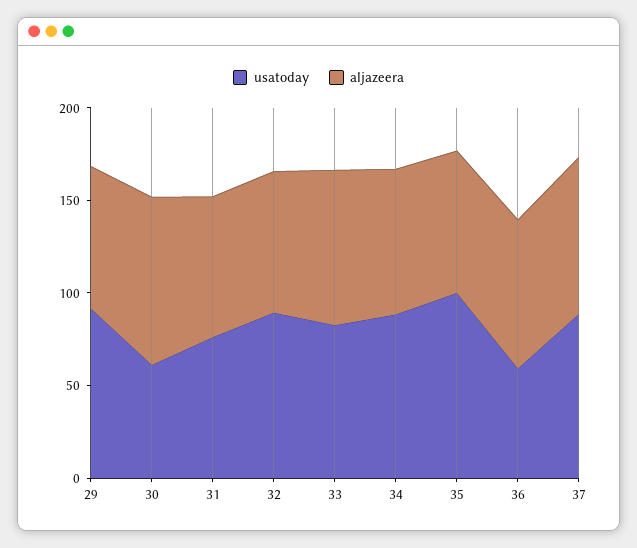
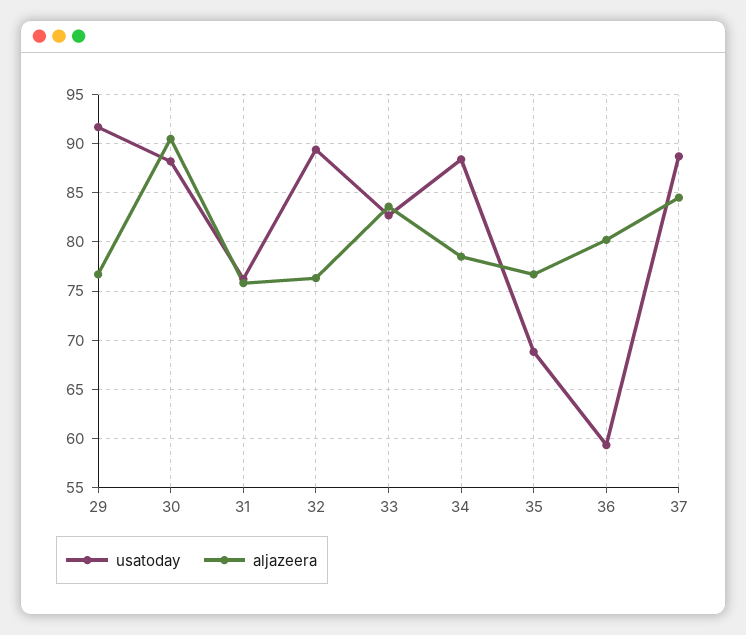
  {
    "usatoday": {
      "29": 92,
-     "30": 60,
+     "30": 88,
      "31": 76,
      "32": 89,
      "33": 83,
      "34": 88,
-     "35": 100,
+     "35": 69,
      "36": 59,
      "37": 89
    },
    "aljazeera": {
      "29": 77,
      "30": 91,
      "31": 76,
      "32": 76,
      "33": 84,
      "34": 79,
      "35": 77,
      "36": 80,
      "37": 85
    }
  }

